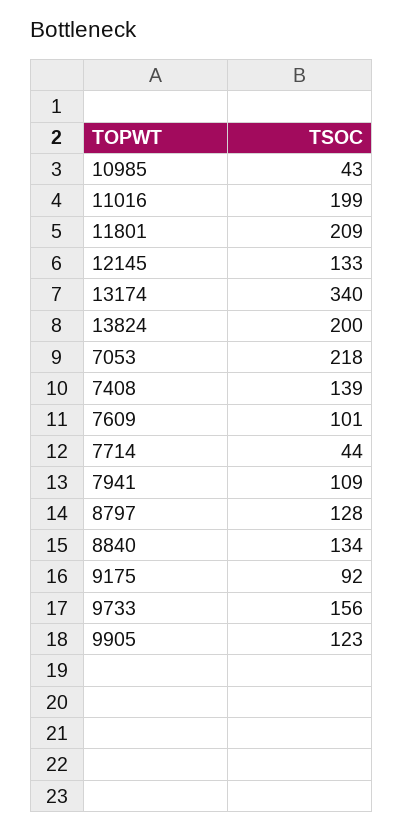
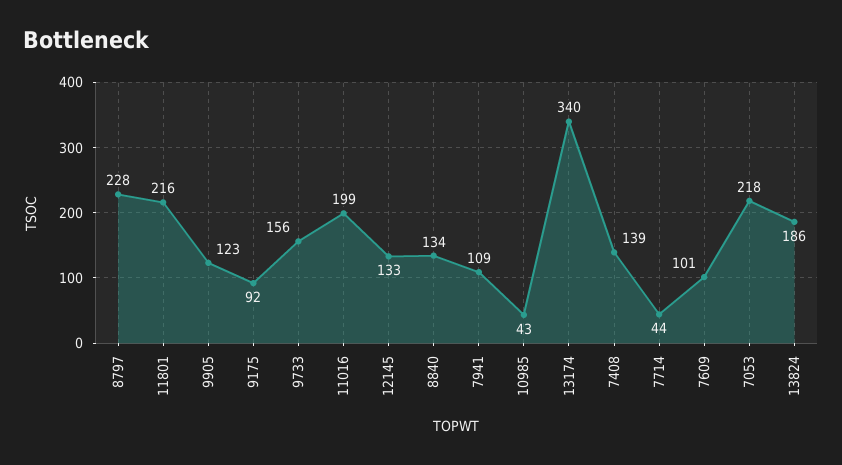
  {
    "10985": 43,
    "11016": 199,
-   "11801": 209,
+   "11801": 216,
    "12145": 133,
    "13174": 340,
-   "13824": 200,
+   "13824": 186,
    "7053": 218,
    "7408": 139,
    "7609": 101,
    "7714": 44,
    "7941": 109,
-   "8797": 128,
+   "8797": 228,
    "8840": 134,
    "9175": 92,
    "9733": 156,
    "9905": 123
  }

